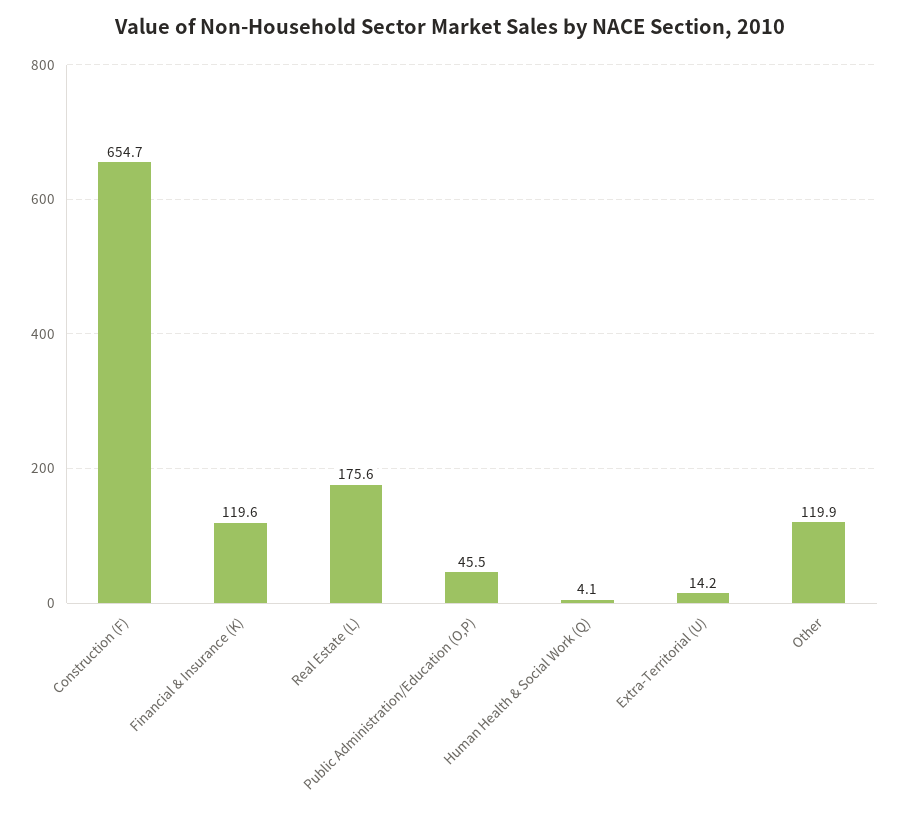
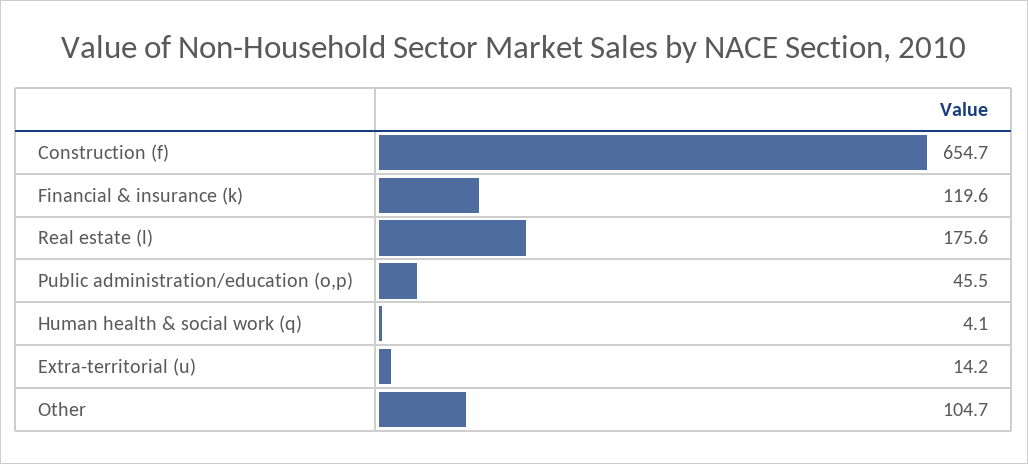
  {
    "Construction (F)": 654.7,
    "Financial & Insurance (K)": 119.6,
    "Real Estate (L)": 175.6,
    "Public Administration/Education (O,P)": 45.5,
    "Human Health & Social Work (Q)": 4.1,
    "Extra-Territorial (U)": 14.2,
-   "Other": 119.9
+   "Other": 104.7
  }

